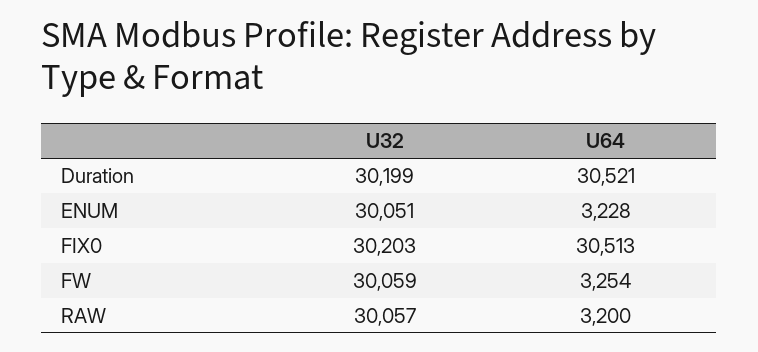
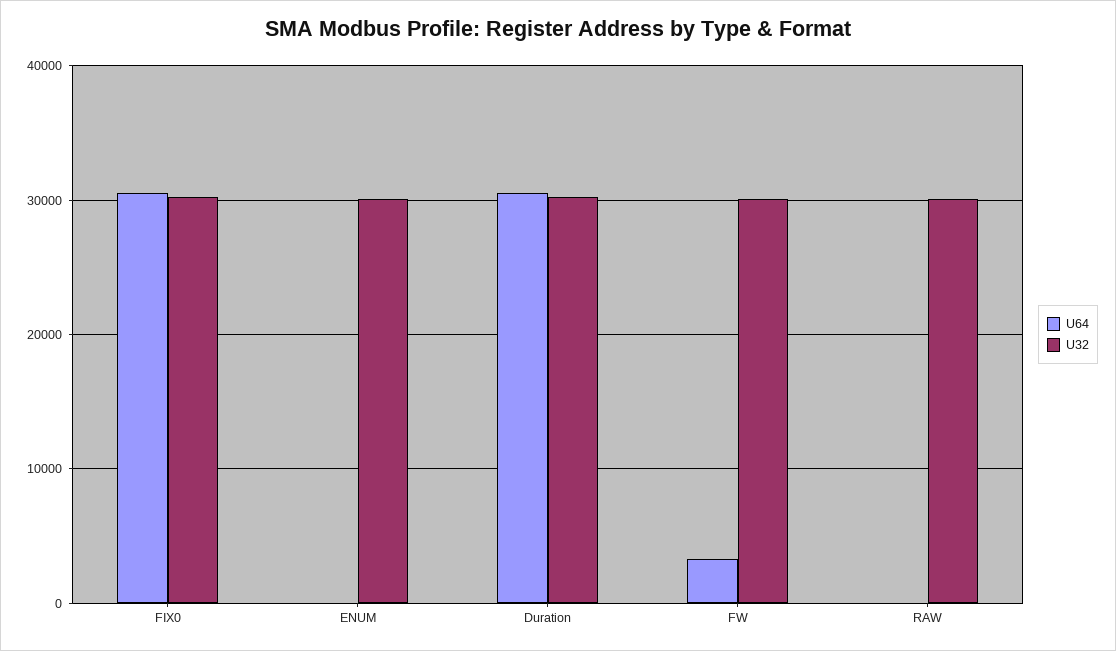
  {
    "U32": {
      "Duration": 30199,
      "ENUM": 30051,
      "FIX0": 30203,
      "FW": 30059,
      "RAW": 30057
    },
    "U64": {
      "Duration": 30521,
-     "ENUM": 3228,
+     "ENUM": 0,
      "FIX0": 30513,
      "FW": 3254,
-     "RAW": 3200
+     "RAW": 0
    }
  }

